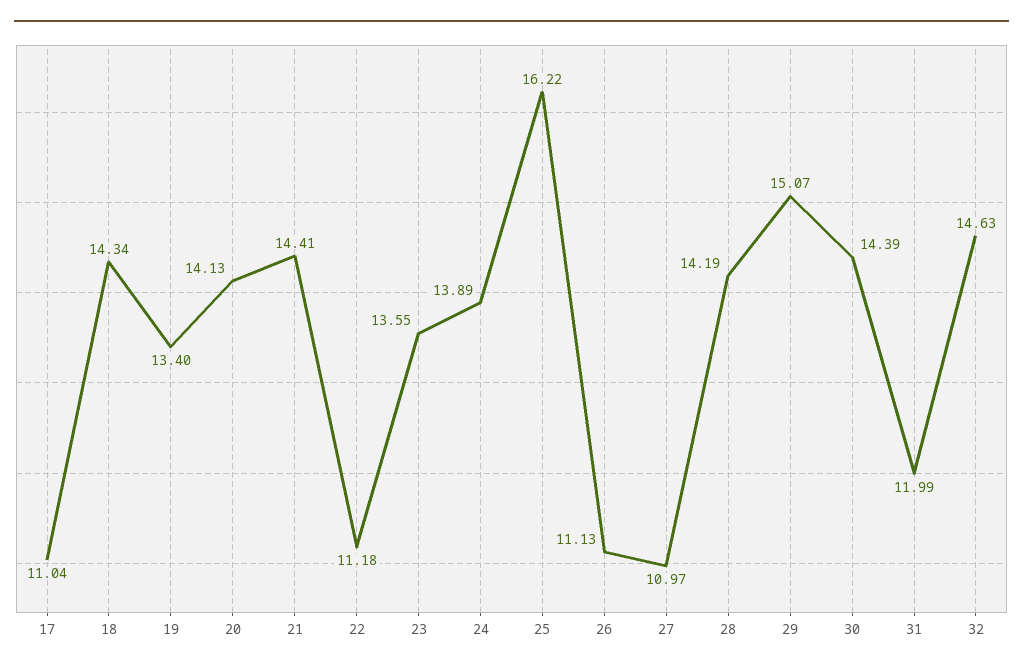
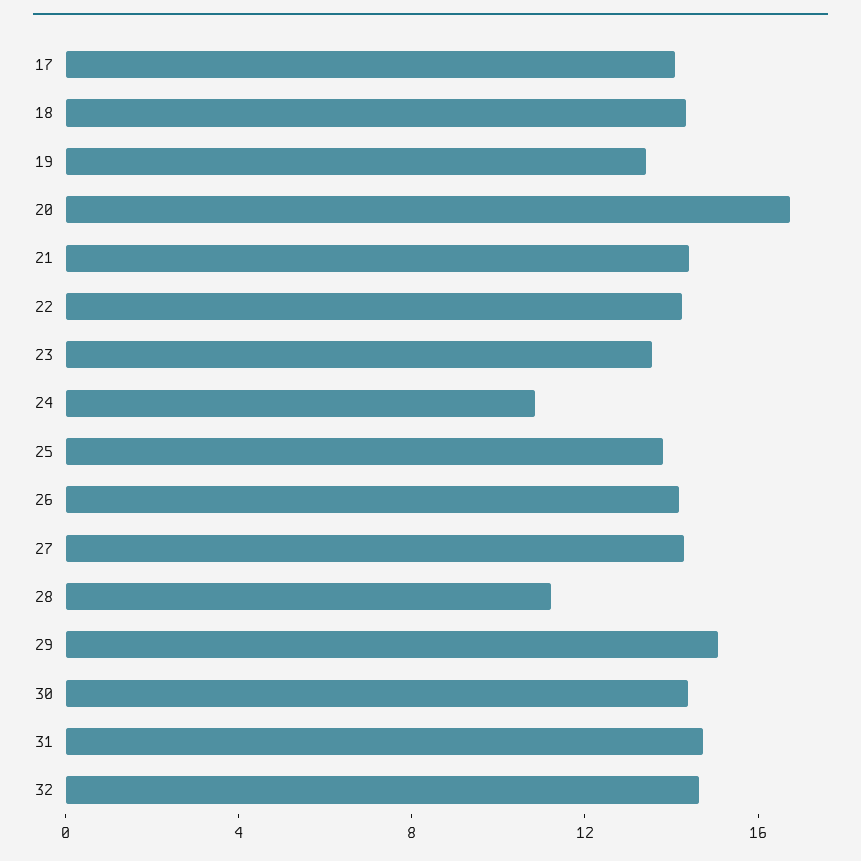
  {
-   "17": 11.04,
+   "17": 14,
    "18": 14.34,
    "19": 13.4,
-   "20": 14.13,
+   "20": 17,
    "21": 14.41,
-   "22": 11.18,
+   "22": 14,
    "23": 13.55,
-   "24": 13.89,
+   "24": 11,
-   "25": 16.22,
+   "25": 14,
-   "26": 11.13,
+   "26": 14,
-   "27": 10.97,
+   "27": 14,
-   "28": 14.19,
+   "28": 11,
    "29": 15.07,
    "30": 14.39,
-   "31": 11.99,
+   "31": 15,
    "32": 14.63
  }

